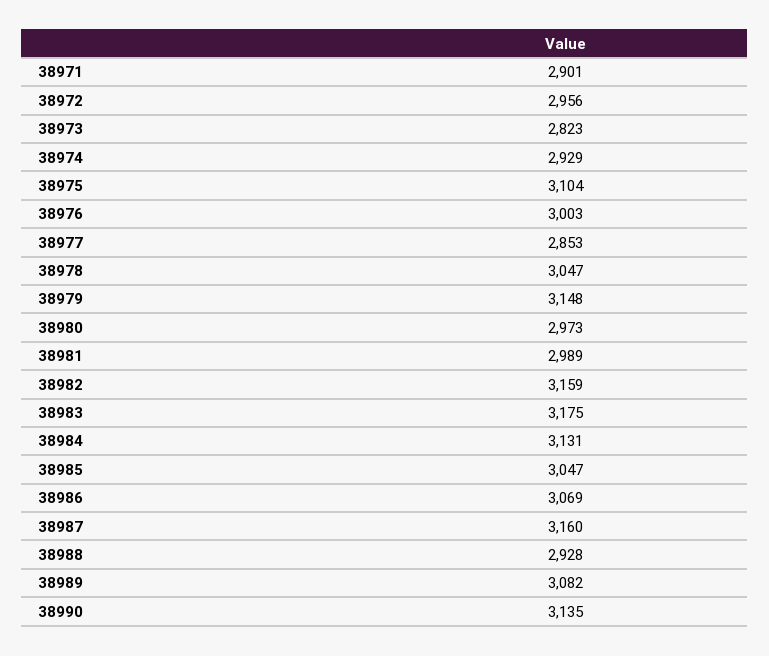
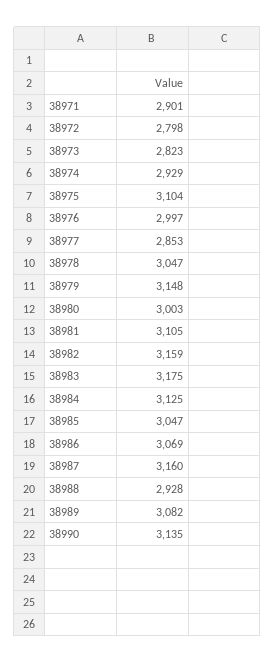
  {
    "38971": 2901,
-   "38972": 2956,
+   "38972": 2798,
    "38973": 2823,
    "38974": 2929,
    "38975": 3104,
-   "38976": 3003,
+   "38976": 2997,
    "38977": 2853,
    "38978": 3047,
    "38979": 3148,
-   "38980": 2973,
+   "38980": 3003,
-   "38981": 2989,
+   "38981": 3105,
    "38982": 3159,
    "38983": 3175,
-   "38984": 3131,
+   "38984": 3125,
    "38985": 3047,
    "38986": 3069,
    "38987": 3160,
    "38988": 2928,
    "38989": 3082,
    "38990": 3135
  }

